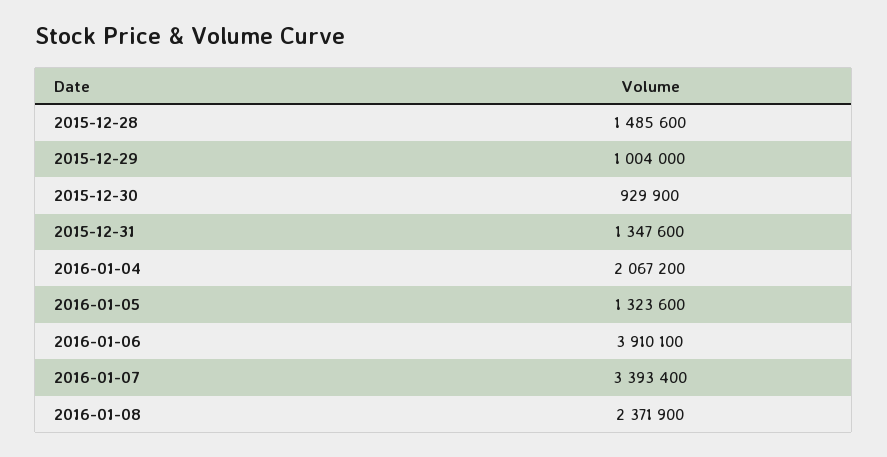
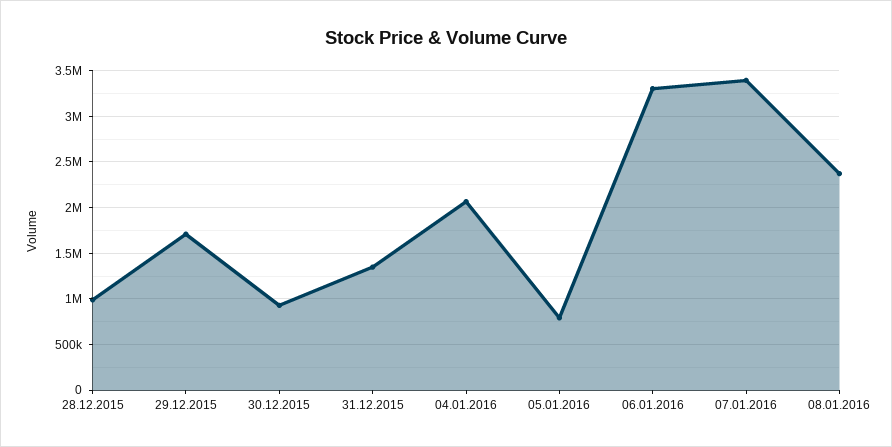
  {
-   "2015-12-28": 1485600,
+   "2015-12-28": 1000000,
-   "2015-12-29": 1004000,
+   "2015-12-29": 1700000,
    "2015-12-30": 929900,
    "2015-12-31": 1347600,
    "2016-01-04": 2067200,
-   "2016-01-05": 1323600,
+   "2016-01-05": 800000,
-   "2016-01-06": 3910100,
+   "2016-01-06": 3300000,
    "2016-01-07": 3393400,
    "2016-01-08": 2371900
  }

